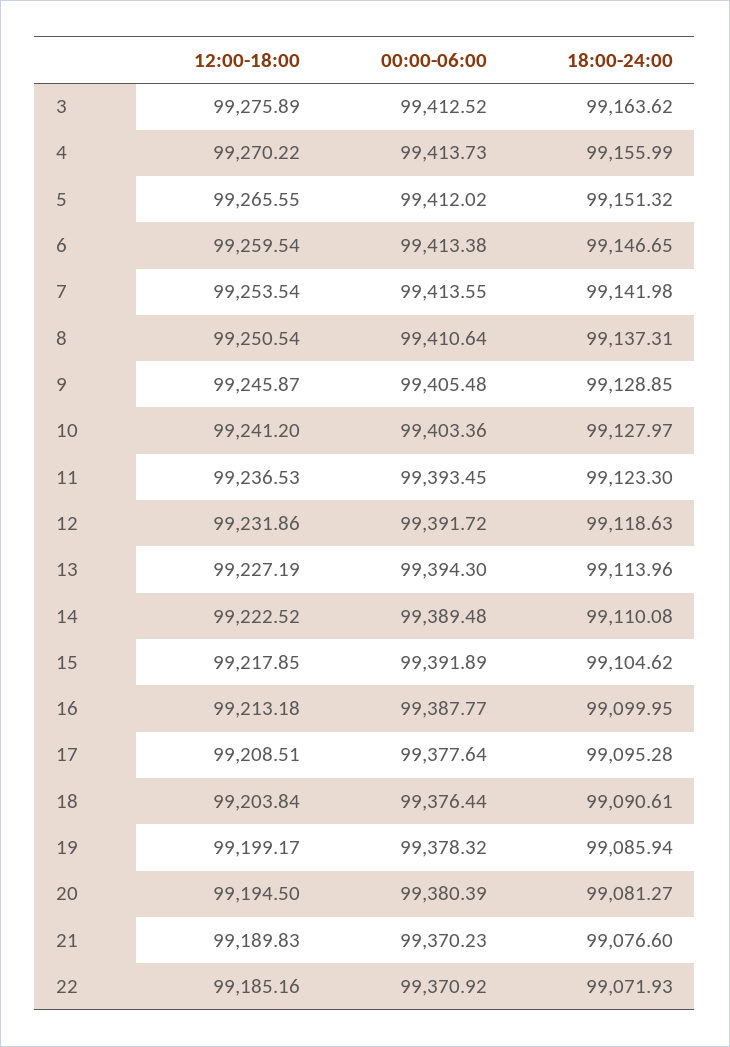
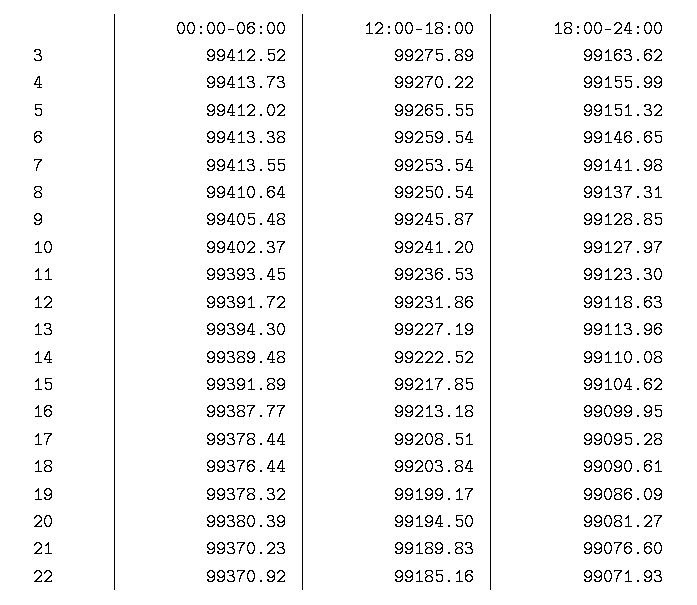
  {
    "12:00-18:00": {
      "3": 99275.89,
      "4": 99270.22,
      "5": 99265.55,
      "6": 99259.54,
      "7": 99253.54,
      "8": 99250.54,
      "9": 99245.87,
      "10": 99241.2,
      "11": 99236.53,
      "12": 99231.86,
      "13": 99227.19,
      "14": 99222.52,
      "15": 99217.85,
      "16": 99213.18,
      "17": 99208.51,
      "18": 99203.84,
      "19": 99199.17,
      "20": 99194.5,
      "21": 99189.83,
      "22": 99185.16
    },
    "00:00-06:00": {
      "3": 99412.52,
      "4": 99413.73,
      "5": 99412.02,
      "6": 99413.38,
      "7": 99413.55,
      "8": 99410.64,
      "9": 99405.48,
-     "10": 99403.36,
+     "10": 99402.37,
      "11": 99393.45,
      "12": 99391.72,
      "13": 99394.3,
      "14": 99389.48,
      "15": 99391.89,
      "16": 99387.77,
-     "17": 99377.64,
+     "17": 99378.44,
      "18": 99376.44,
      "19": 99378.32,
      "20": 99380.39,
      "21": 99370.23,
      "22": 99370.92
    },
    "18:00-24:00": {
      "3": 99163.62,
      "4": 99155.99,
      "5": 99151.32,
      "6": 99146.65,
      "7": 99141.98,
      "8": 99137.31,
      "9": 99128.85,
      "10": 99127.97,
      "11": 99123.3,
      "12": 99118.63,
      "13": 99113.96,
      "14": 99110.08,
      "15": 99104.62,
      "16": 99099.95,
      "17": 99095.28,
      "18": 99090.61,
-     "19": 99085.94,
+     "19": 99086.09,
      "20": 99081.27,
      "21": 99076.6,
      "22": 99071.93
    }
  }

